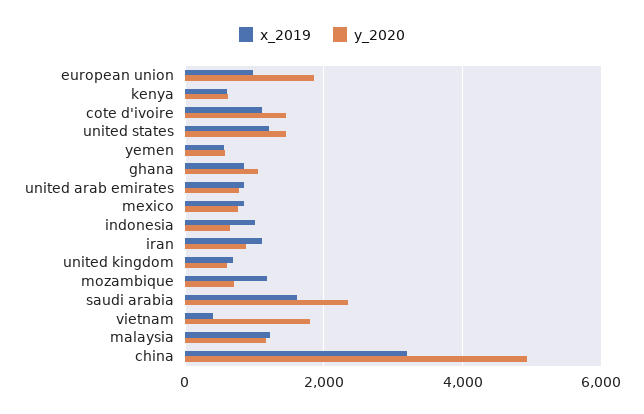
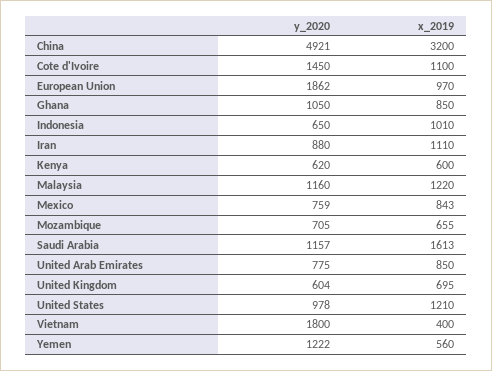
  {
    "x_2019": {
      "european union": 970,
      "kenya": 600,
      "cote d'ivoire": 1100,
      "united states": 1210,
      "yemen": 560,
      "ghana": 850,
      "united arab emirates": 850,
      "mexico": 843,
      "indonesia": 1010,
      "iran": 1110,
      "united kingdom": 695,
-     "mozambique": 1200,
+     "mozambique": 655,
      "saudi arabia": 1613,
      "vietnam": 400,
      "malaysia": 1220,
      "china": 3200
    },
    "y_2020": {
      "european union": 1862,
      "kenya": 620,
      "cote d'ivoire": 1450,
-     "united states": 1400,
+     "united states": 978,
-     "yemen": 600,
+     "yemen": 1222,
      "ghana": 1050,
      "united arab emirates": 775,
      "mexico": 759,
      "indonesia": 650,
      "iran": 880,
      "united kingdom": 604,
      "mozambique": 705,
-     "saudi arabia": 2400,
+     "saudi arabia": 1157,
      "vietnam": 1800,
      "malaysia": 1160,
      "china": 4921
    }
  }

